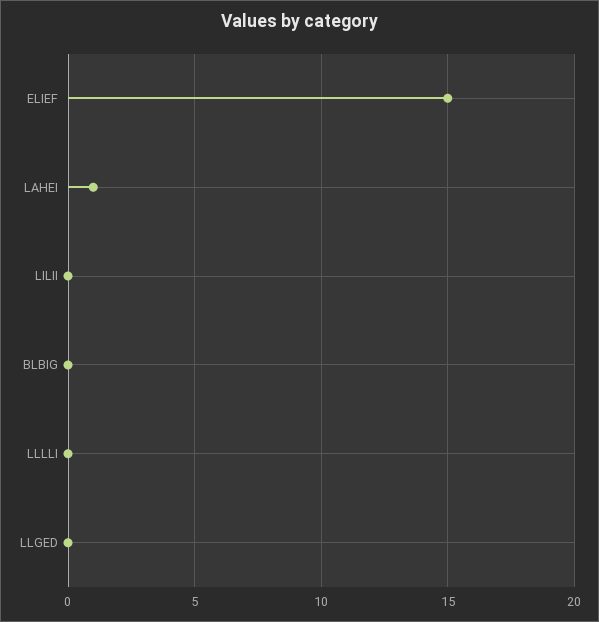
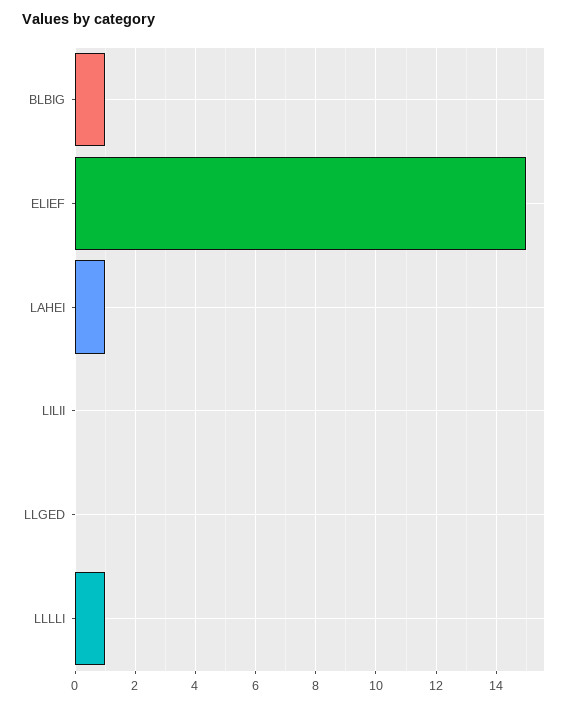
  {
    "ELIEF": 15,
    "LAHEI": 1,
    "LILII": 0,
-   "BLBIG": 0,
+   "BLBIG": 1,
-   "LLLLI": 0,
+   "LLLLI": 1,
    "LLGED": 0
  }

